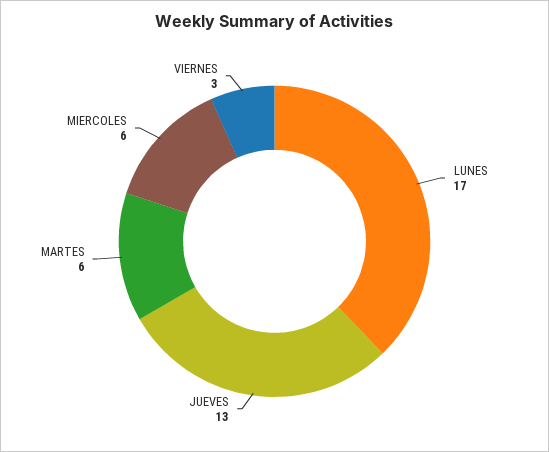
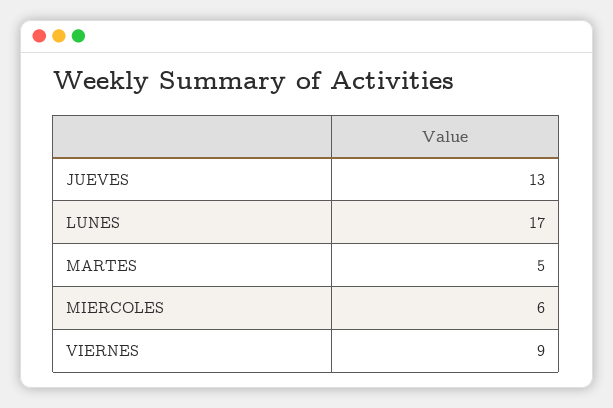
  {
    "LUNES": 17,
    "JUEVES": 13,
-   "MARTES": 6,
+   "MARTES": 5,
    "MIERCOLES": 6,
-   "VIERNES": 3
+   "VIERNES": 9
  }

